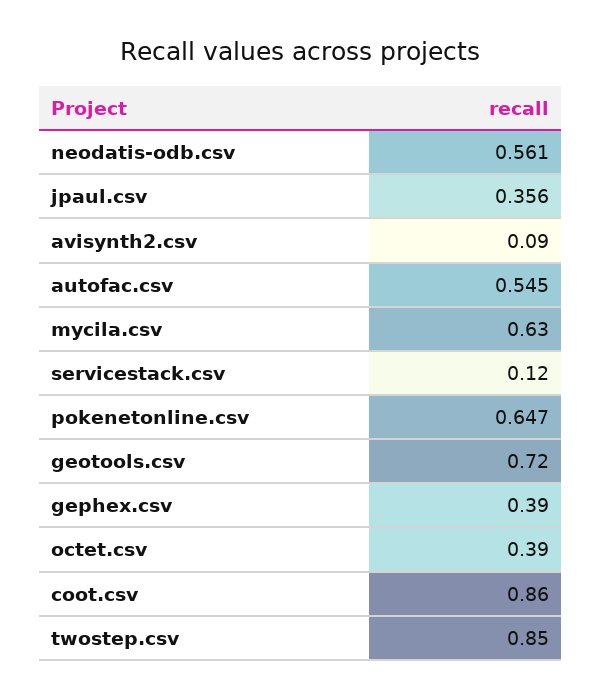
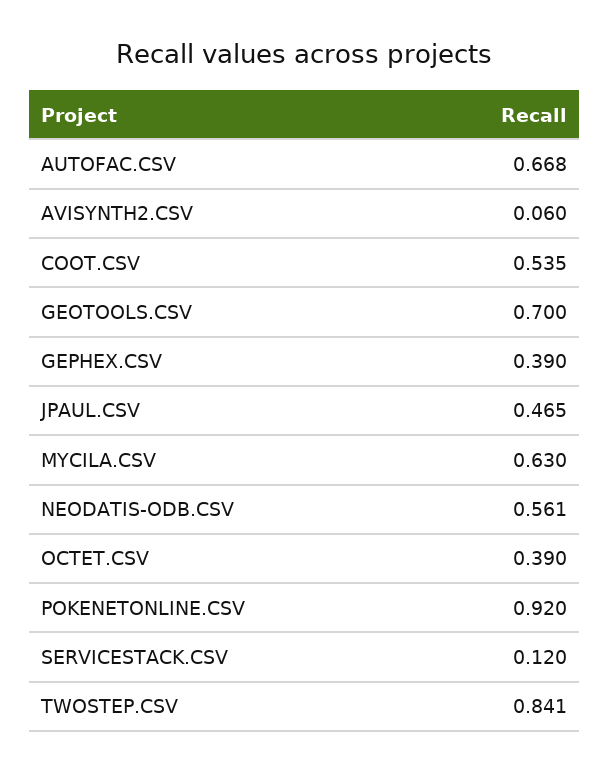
  {
    "neodatis-odb.csv": 0.561,
-   "jpaul.csv": 0.356,
+   "jpaul.csv": 0.465,
-   "avisynth2.csv": 0.09,
+   "avisynth2.csv": 0.06,
-   "autofac.csv": 0.545,
+   "autofac.csv": 0.668,
    "mycila.csv": 0.63,
    "servicestack.csv": 0.12,
-   "pokenetonline.csv": 0.647,
+   "pokenetonline.csv": 0.92,
-   "geotools.csv": 0.72,
+   "geotools.csv": 0.7,
    "gephex.csv": 0.39,
    "octet.csv": 0.39,
-   "coot.csv": 0.86,
+   "coot.csv": 0.535,
-   "twostep.csv": 0.85
+   "twostep.csv": 0.841
  }

